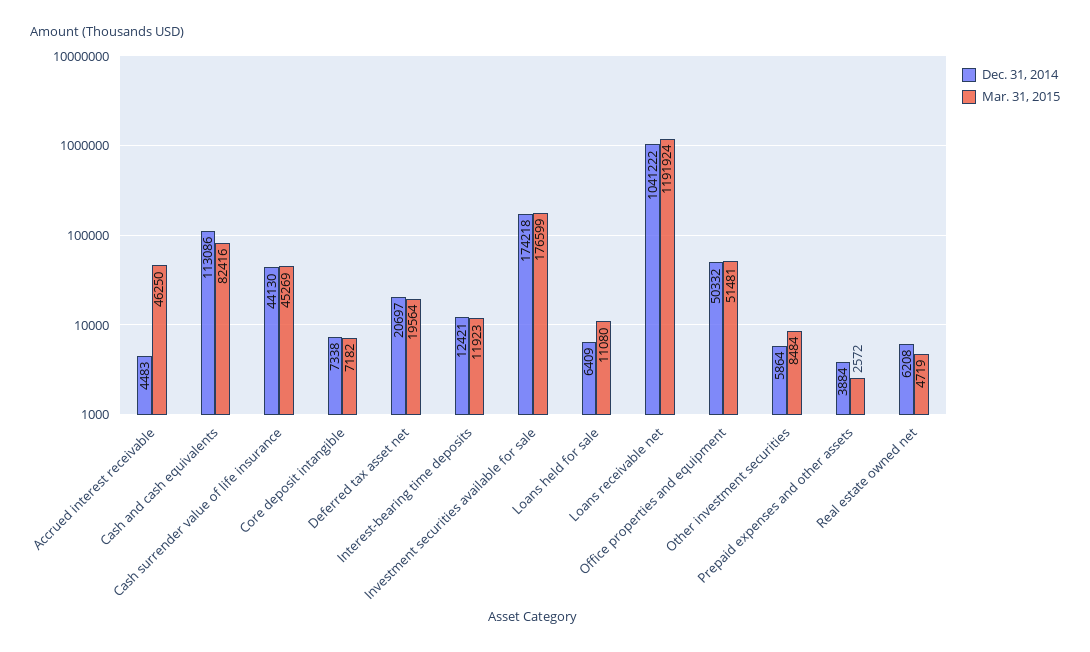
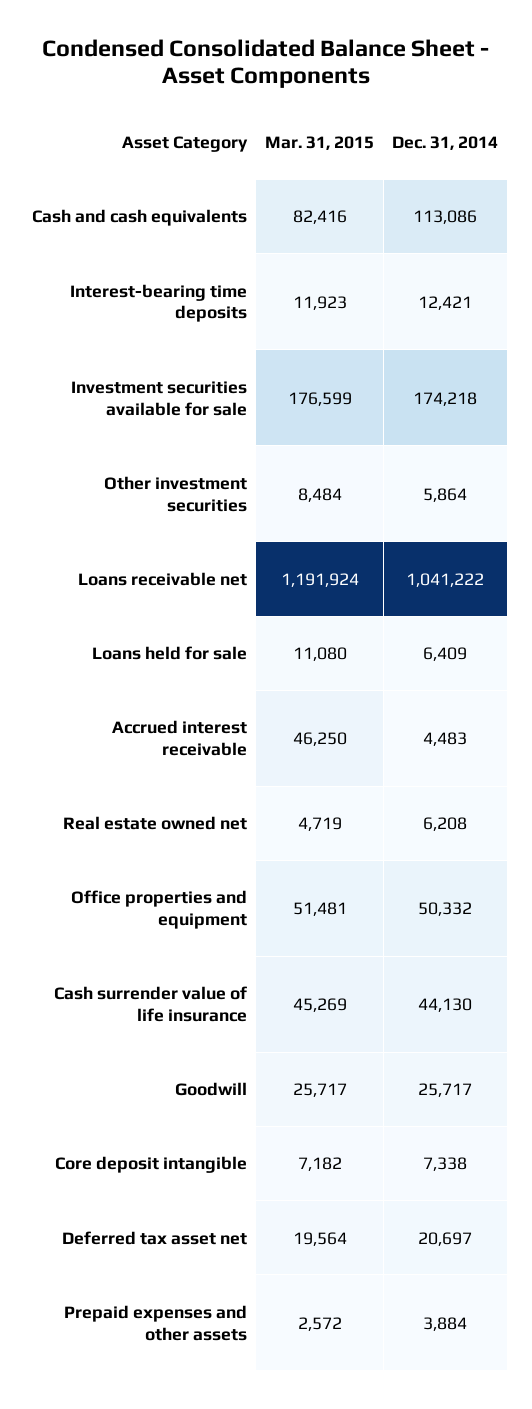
  {
    "Dec. 31, 2014": {
      "Accrued interest receivable": 4483,
      "Cash and cash equivalents": 113086,
      "Cash surrender value of life insurance": 44130,
      "Core deposit intangible": 7338,
      "Deferred tax asset net": 20697,
      "Interest-bearing time deposits": 12421,
      "Investment securities available for sale": 174218,
      "Loans held for sale": 6409,
      "Loans receivable net": 1041222,
      "Office properties and equipment": 50332,
      "Other investment securities": 5864,
      "Prepaid expenses and other assets": 3884,
-     "Real estate owned net": 6208
+     "Real estate owned net": 6208,
+     "Goodwill": 25717
    },
    "Mar. 31, 2015": {
      "Accrued interest receivable": 46250,
      "Cash and cash equivalents": 82416,
      "Cash surrender value of life insurance": 45269,
      "Core deposit intangible": 7182,
      "Deferred tax asset net": 19564,
      "Interest-bearing time deposits": 11923,
      "Investment securities available for sale": 176599,
      "Loans held for sale": 11080,
      "Loans receivable net": 1191924,
      "Office properties and equipment": 51481,
      "Other investment securities": 8484,
      "Prepaid expenses and other assets": 2572,
-     "Real estate owned net": 4719
+     "Real estate owned net": 4719,
+     "Goodwill": 25717
    }
  }

